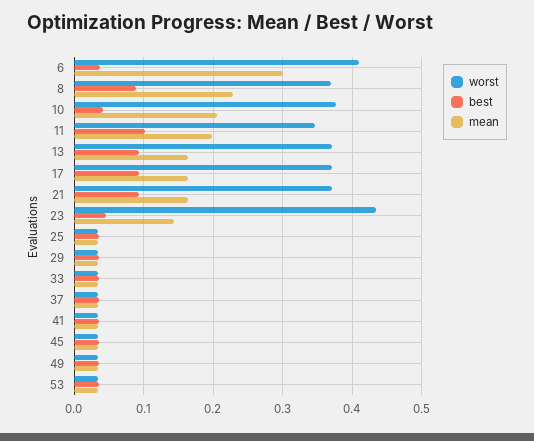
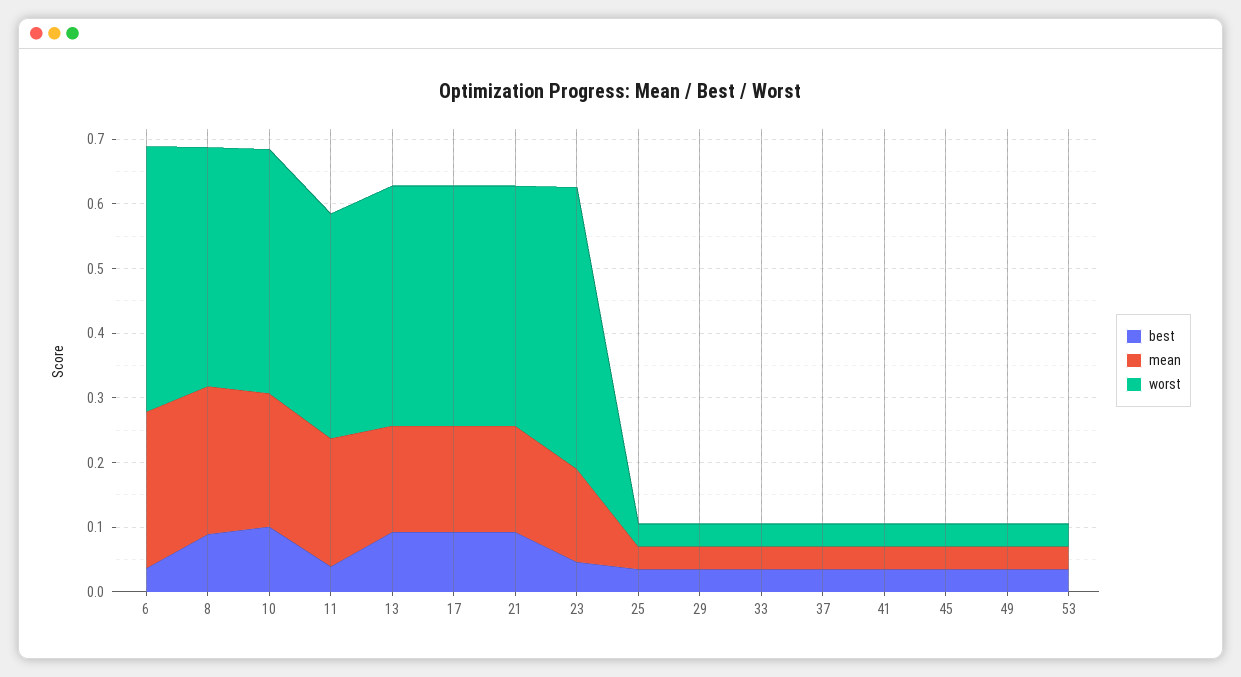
  {
    "worst": {
      "6": 0.41,
      "8": 0.37,
      "10": 0.38,
      "11": 0.35,
      "13": 0.37,
      "17": 0.37,
      "21": 0.37,
      "23": 0.44,
      "25": 0.04,
      "29": 0.04,
      "33": 0.04,
      "37": 0.04,
      "41": 0.04,
      "45": 0.04,
      "49": 0.04,
      "53": 0.04
    },
    "best": {
      "6": 0.04,
      "8": 0.09,
-     "10": 0.04,
+     "10": 0.1,
-     "11": 0.1,
+     "11": 0.04,
      "13": 0.09,
      "17": 0.09,
      "21": 0.09,
      "23": 0.05,
      "25": 0.04,
      "29": 0.04,
      "33": 0.04,
      "37": 0.04,
      "41": 0.04,
      "45": 0.04,
      "49": 0.04,
      "53": 0.04
    },
    "mean": {
-     "6": 0.3,
+     "6": 0.24,
      "8": 0.23,
      "10": 0.21,
      "11": 0.2,
      "13": 0.16,
      "17": 0.16,
      "21": 0.16,
      "23": 0.14,
      "25": 0.04,
      "29": 0.04,
      "33": 0.04,
      "37": 0.04,
      "41": 0.04,
      "45": 0.04,
      "49": 0.04,
      "53": 0.04
    }
  }

